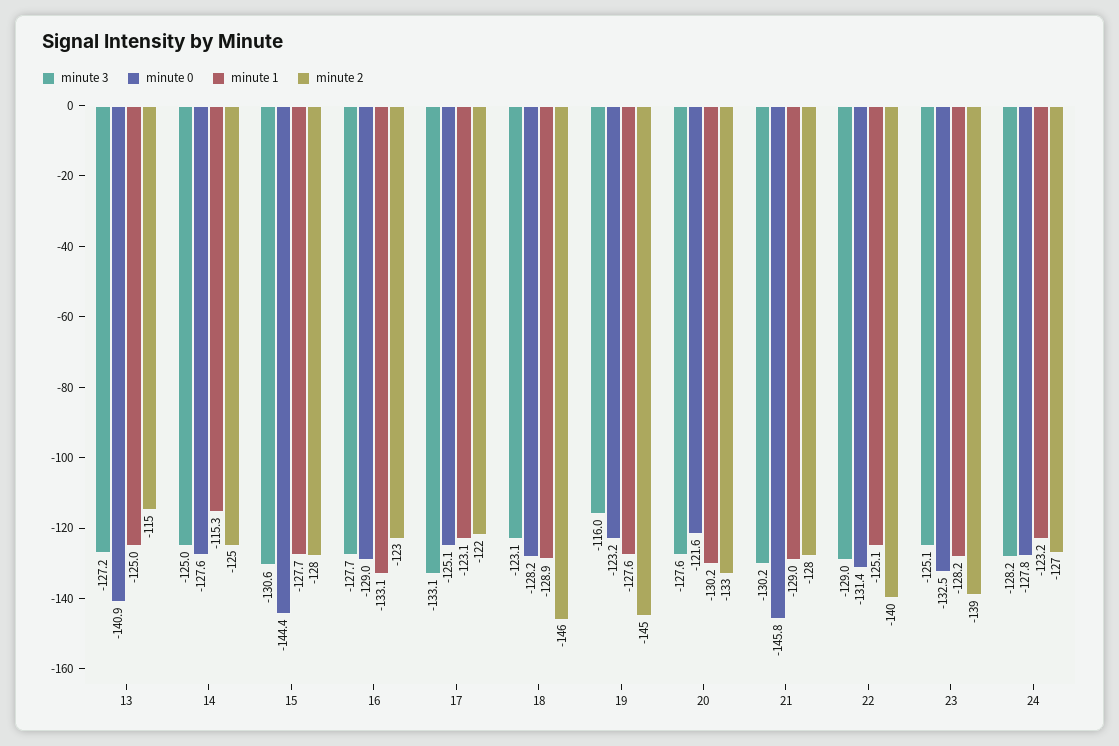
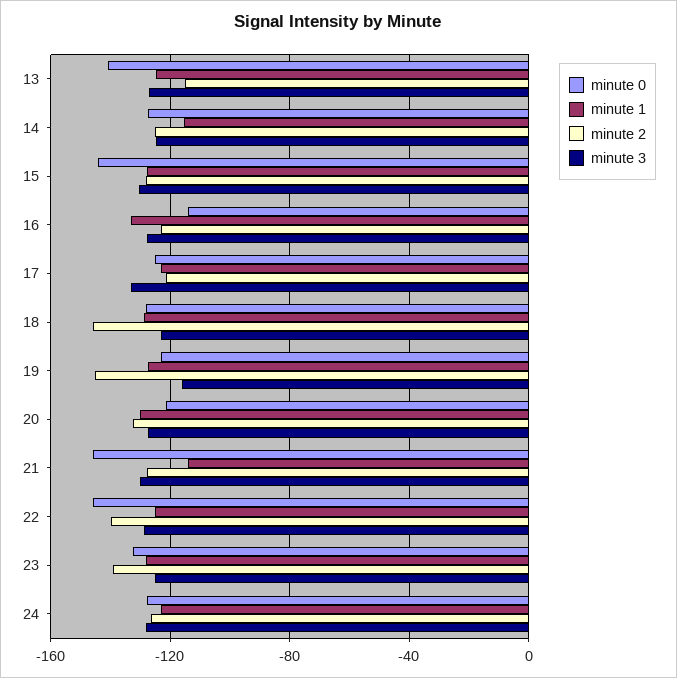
  {
    "minute 3": {
      "13": -127.2,
      "14": -125,
      "15": -130.6,
      "16": -127.7,
      "17": -133.1,
      "18": -123.1,
      "19": -116,
      "20": -127.6,
      "21": -130.2,
      "22": -129,
      "23": -125.1,
      "24": -128.2
    },
    "minute 0": {
      "13": -140.9,
      "14": -127.6,
      "15": -144.4,
-     "16": -129,
+     "16": -115,
      "17": -125.1,
      "18": -128.2,
      "19": -123.2,
      "20": -121.6,
      "21": -145.8,
-     "22": -131.4,
+     "22": -145,
      "23": -132.5,
      "24": -127.8
    },
    "minute 1": {
      "13": -125,
      "14": -115.3,
      "15": -127.7,
      "16": -133.1,
      "17": -123.1,
      "18": -128.9,
      "19": -127.6,
      "20": -130.2,
-     "21": -129,
+     "21": -115,
      "22": -125.1,
      "23": -128.2,
      "24": -123.2
    },
    "minute 2": {
      "13": -115,
      "14": -125,
      "15": -128,
      "16": -123,
      "17": -122,
      "18": -146,
      "19": -145,
      "20": -133,
      "21": -128,
      "22": -140,
      "23": -139,
      "24": -127
    }
  }

